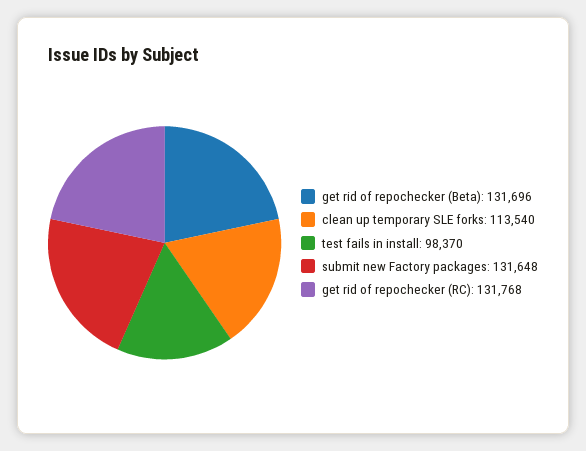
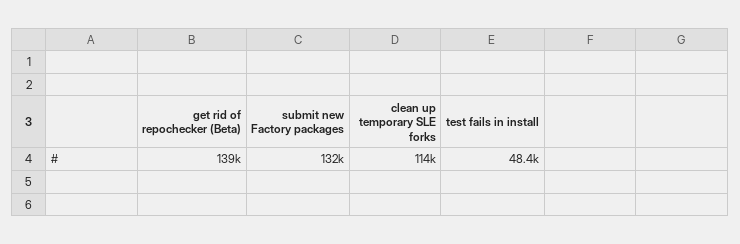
  {
-   "get rid of repochecker (Beta)": 131696,
+   "get rid of repochecker (Beta)": 139000,
    "clean up temporary SLE forks": 113540,
-   "test fails in install": 98370,
+   "test fails in install": 48400,
-   "submit new Factory packages": 131648,
+   "submit new Factory packages": 131648
-   "get rid of repochecker (RC)": 131768
  }

